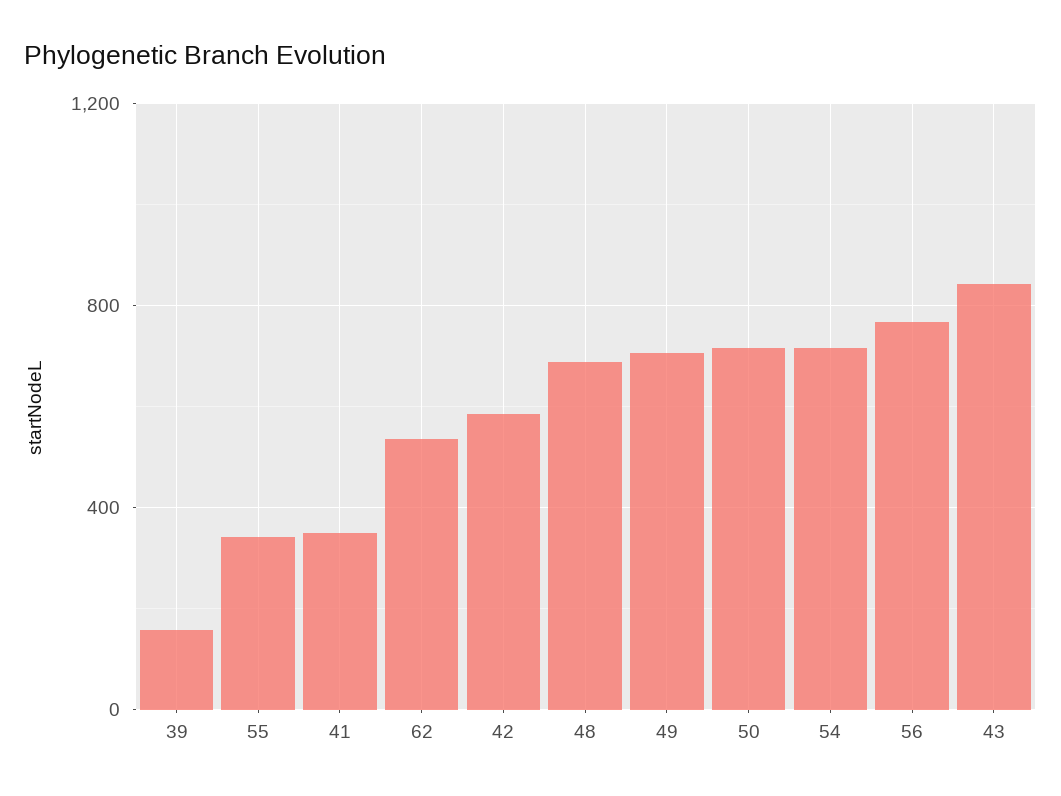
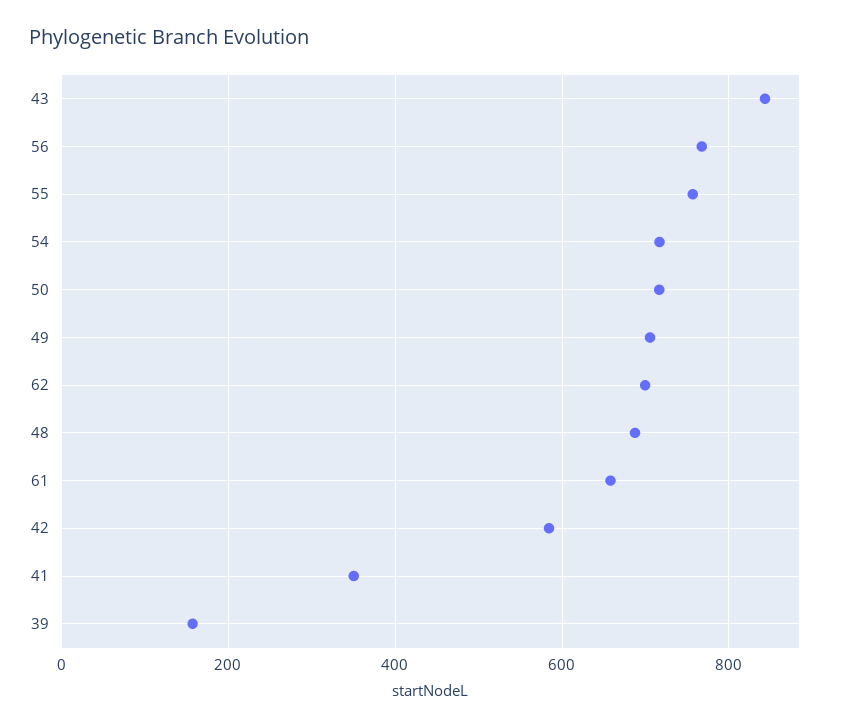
  {
    "39": 160,
-   "55": 350,
+   "55": 760,
    "41": 360,
-   "62": 550,
+   "62": 700,
    "42": 580,
    "48": 680,
    "49": 700,
    "50": 720,
    "54": 720,
    "56": 760,
-   "43": 840
+   "43": 840,
+   "61": 660
  }

